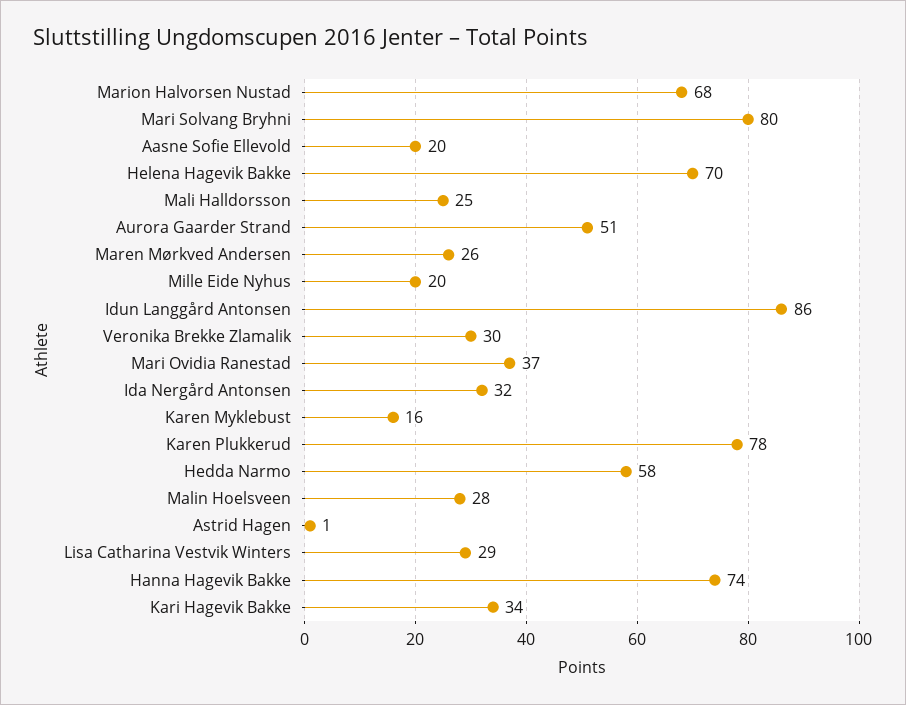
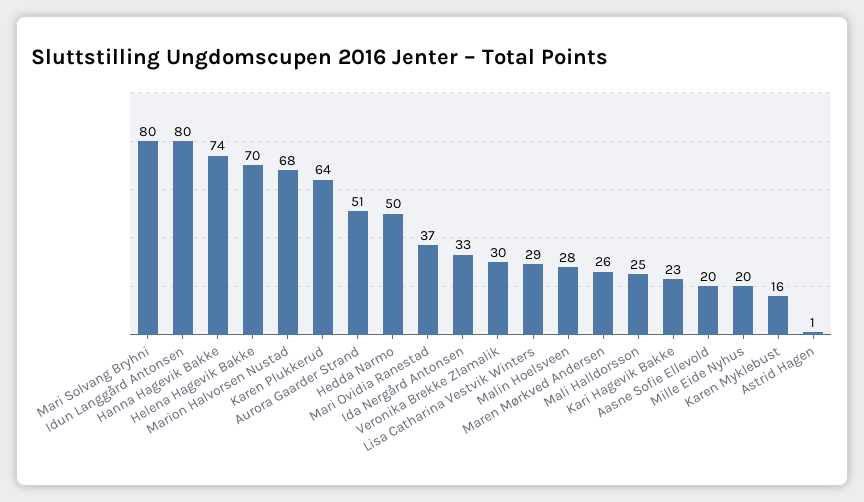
  {
    "Marion Halvorsen Nustad": 68,
    "Mari Solvang Bryhni": 80,
    "Aasne Sofie Ellevold": 20,
    "Helena Hagevik Bakke": 70,
    "Mali Halldorsson": 25,
    "Aurora Gaarder Strand": 51,
    "Maren Mørkved Andersen": 26,
    "Mille Eide Nyhus": 20,
-   "Idun Langgård Antonsen": 86,
+   "Idun Langgård Antonsen": 80,
    "Veronika Brekke Zlamalik": 30,
    "Mari Ovidia Ranestad": 37,
-   "Ida Nergård Antonsen": 32,
+   "Ida Nergård Antonsen": 33,
    "Karen Myklebust": 16,
-   "Karen Plukkerud": 78,
+   "Karen Plukkerud": 64,
-   "Hedda Narmo": 58,
+   "Hedda Narmo": 50,
    "Malin Hoelsveen": 28,
    "Astrid Hagen": 1,
    "Lisa Catharina Vestvik Winters": 29,
    "Hanna Hagevik Bakke": 74,
-   "Kari Hagevik Bakke": 34
+   "Kari Hagevik Bakke": 23
  }

